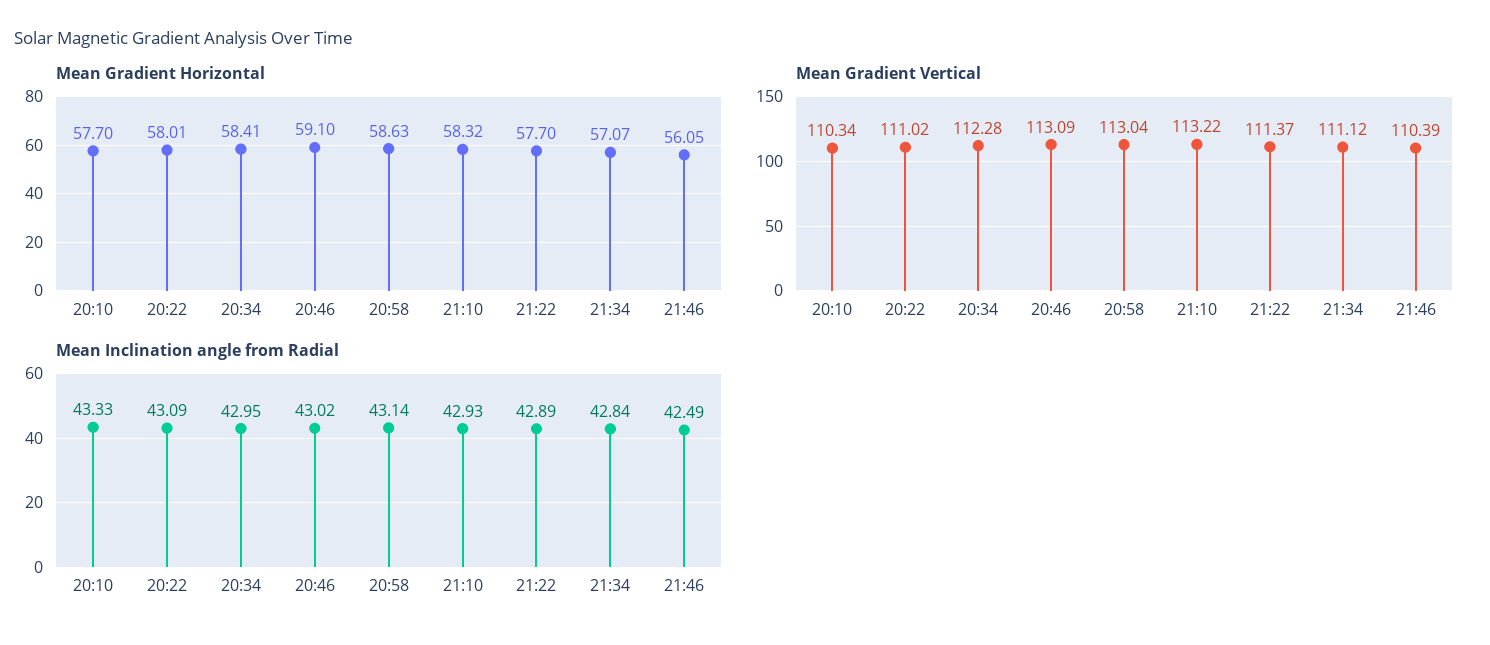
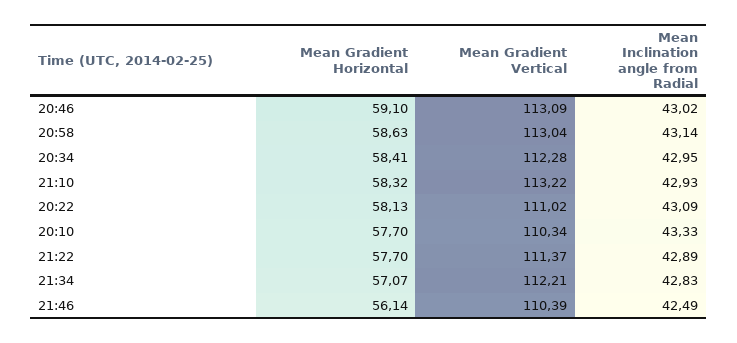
  {
    "Mean Gradient Horizontal": {
      "20:10": 57.7,
-     "20:22": 58.01,
+     "20:22": 58.13,
      "20:34": 58.41,
      "20:46": 59.1,
      "20:58": 58.63,
      "21:10": 58.32,
      "21:22": 57.7,
      "21:34": 57.07,
-     "21:46": 56.05
+     "21:46": 56.14
    },
    "Mean Gradient Vertical": {
      "20:10": 110.34,
      "20:22": 111.02,
      "20:34": 112.28,
      "20:46": 113.09,
      "20:58": 113.04,
      "21:10": 113.22,
      "21:22": 111.37,
-     "21:34": 111.12,
+     "21:34": 112.21,
      "21:46": 110.39
    },
    "Mean Inclination angle from Radial": {
      "20:10": 43.33,
      "20:22": 43.09,
      "20:34": 42.95,
      "20:46": 43.02,
      "20:58": 43.14,
      "21:10": 42.93,
      "21:22": 42.89,
-     "21:34": 42.84,
+     "21:34": 42.83,
      "21:46": 42.49
    }
  }

